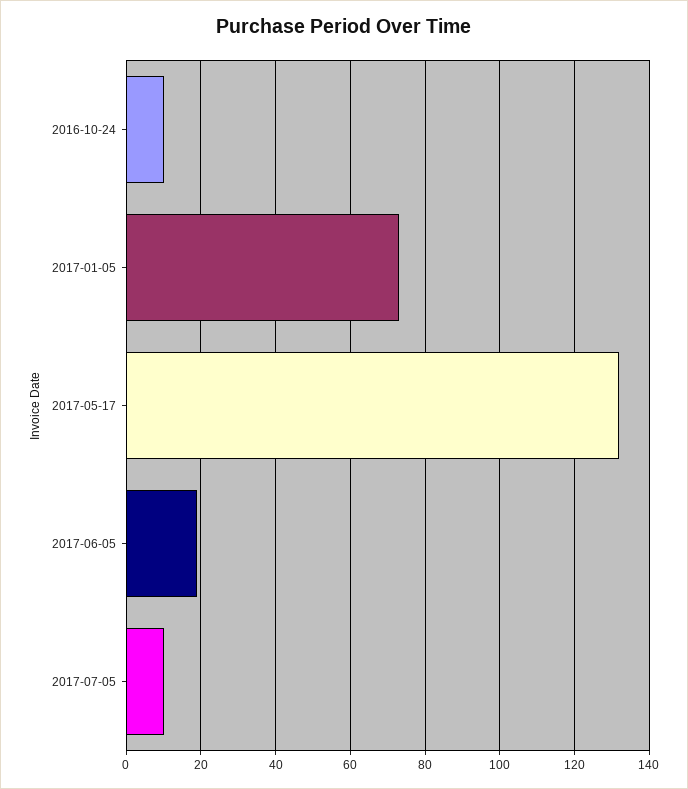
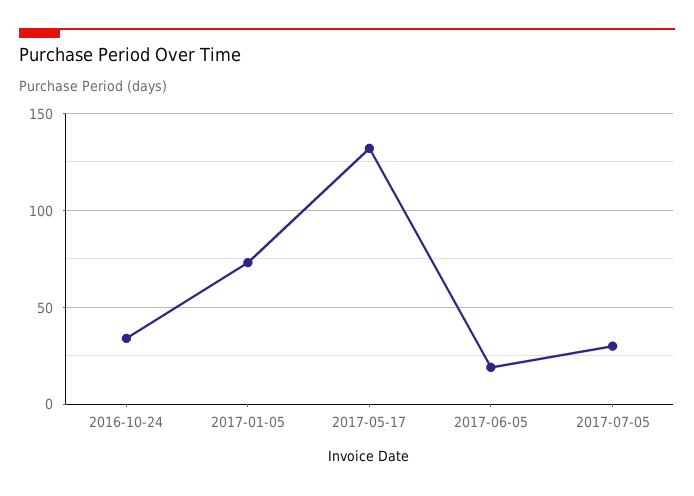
  {
-   "2016-10-24": 10,
+   "2016-10-24": 35,
    "2017-01-05": 75,
    "2017-05-17": 130,
    "2017-06-05": 20,
-   "2017-07-05": 10
+   "2017-07-05": 30
  }

